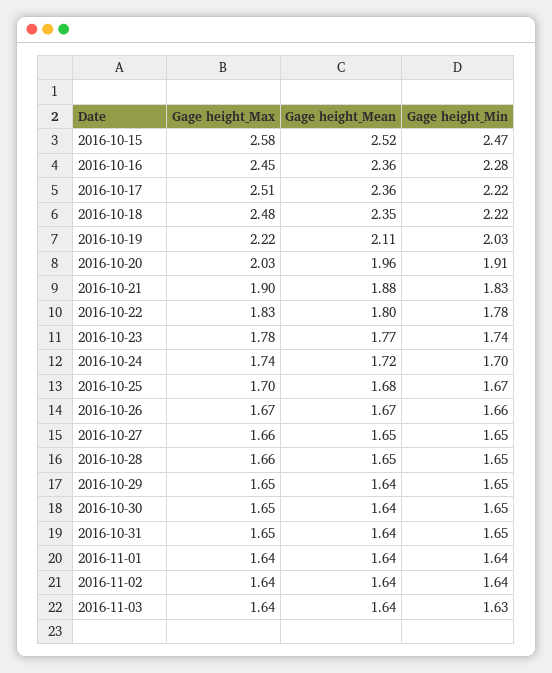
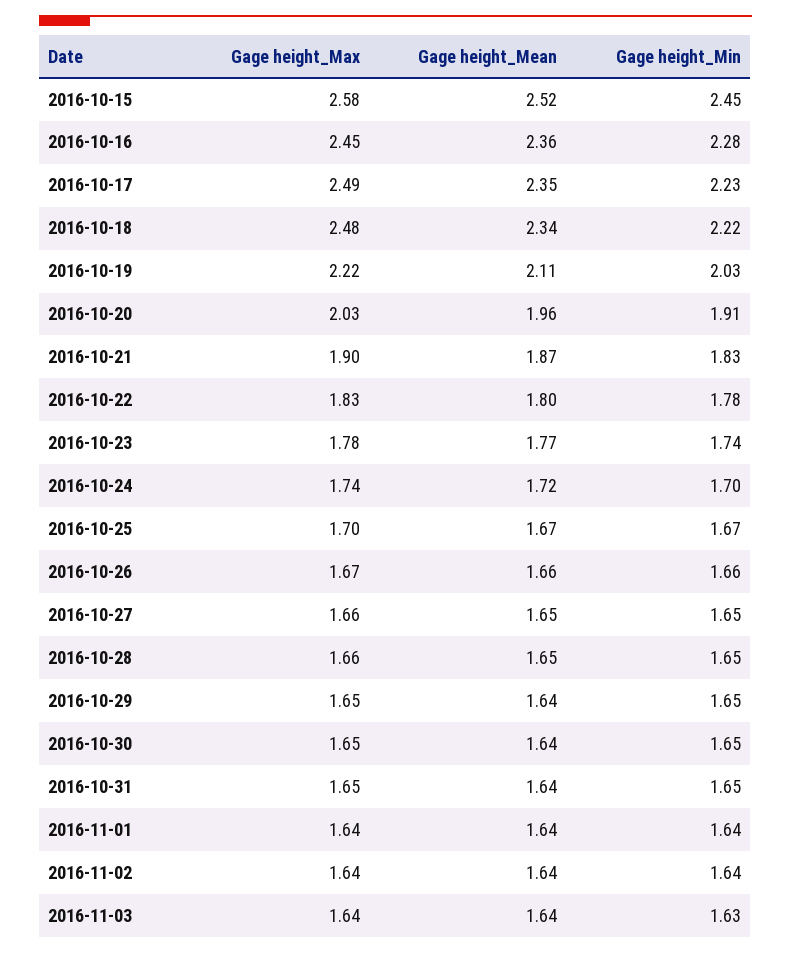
  {
    "Gage height_Max": {
      "2016-10-15": 2.58,
      "2016-10-16": 2.45,
-     "2016-10-17": 2.51,
+     "2016-10-17": 2.49,
      "2016-10-18": 2.48,
      "2016-10-19": 2.22,
      "2016-10-20": 2.03,
      "2016-10-21": 1.9,
      "2016-10-22": 1.83,
      "2016-10-23": 1.78,
      "2016-10-24": 1.74,
      "2016-10-25": 1.7,
      "2016-10-26": 1.67,
      "2016-10-27": 1.66,
      "2016-10-28": 1.66,
      "2016-10-29": 1.65,
      "2016-10-30": 1.65,
      "2016-10-31": 1.65,
      "2016-11-01": 1.64,
      "2016-11-02": 1.64,
      "2016-11-03": 1.64
    },
    "Gage height_Mean": {
      "2016-10-15": 2.52,
      "2016-10-16": 2.36,
-     "2016-10-17": 2.36,
+     "2016-10-17": 2.35,
-     "2016-10-18": 2.35,
+     "2016-10-18": 2.34,
      "2016-10-19": 2.11,
      "2016-10-20": 1.96,
-     "2016-10-21": 1.88,
+     "2016-10-21": 1.87,
      "2016-10-22": 1.8,
      "2016-10-23": 1.77,
      "2016-10-24": 1.72,
-     "2016-10-25": 1.68,
+     "2016-10-25": 1.67,
-     "2016-10-26": 1.67,
+     "2016-10-26": 1.66,
      "2016-10-27": 1.65,
      "2016-10-28": 1.65,
      "2016-10-29": 1.64,
      "2016-10-30": 1.64,
      "2016-10-31": 1.64,
      "2016-11-01": 1.64,
      "2016-11-02": 1.64,
      "2016-11-03": 1.64
    },
    "Gage height_Min": {
-     "2016-10-15": 2.47,
+     "2016-10-15": 2.45,
      "2016-10-16": 2.28,
-     "2016-10-17": 2.22,
+     "2016-10-17": 2.23,
      "2016-10-18": 2.22,
      "2016-10-19": 2.03,
      "2016-10-20": 1.91,
      "2016-10-21": 1.83,
      "2016-10-22": 1.78,
      "2016-10-23": 1.74,
      "2016-10-24": 1.7,
      "2016-10-25": 1.67,
      "2016-10-26": 1.66,
      "2016-10-27": 1.65,
      "2016-10-28": 1.65,
      "2016-10-29": 1.65,
      "2016-10-30": 1.65,
      "2016-10-31": 1.65,
      "2016-11-01": 1.64,
      "2016-11-02": 1.64,
      "2016-11-03": 1.63
    }
  }

